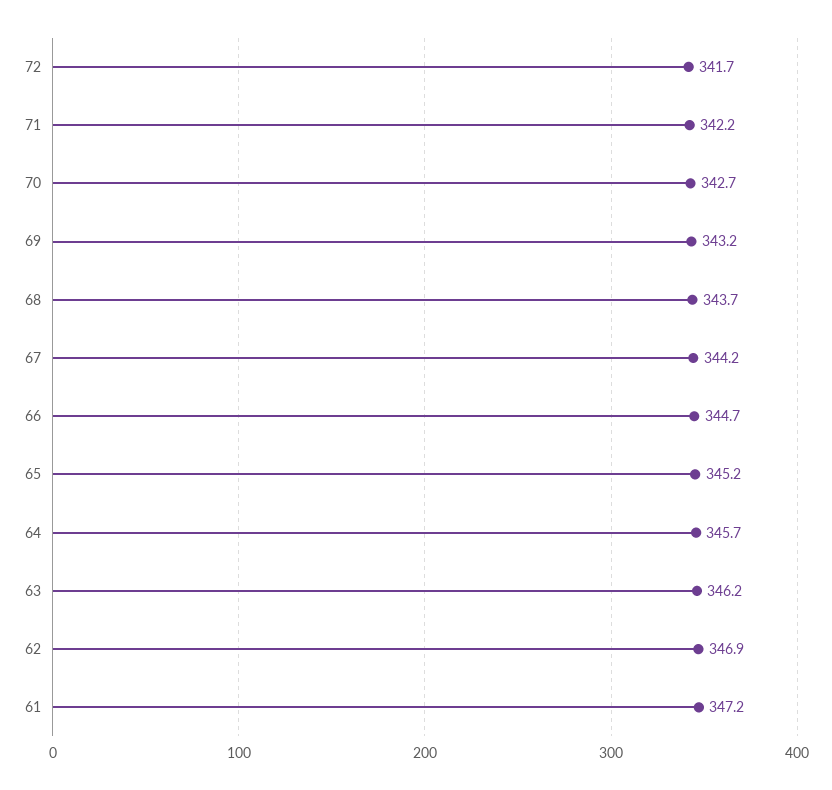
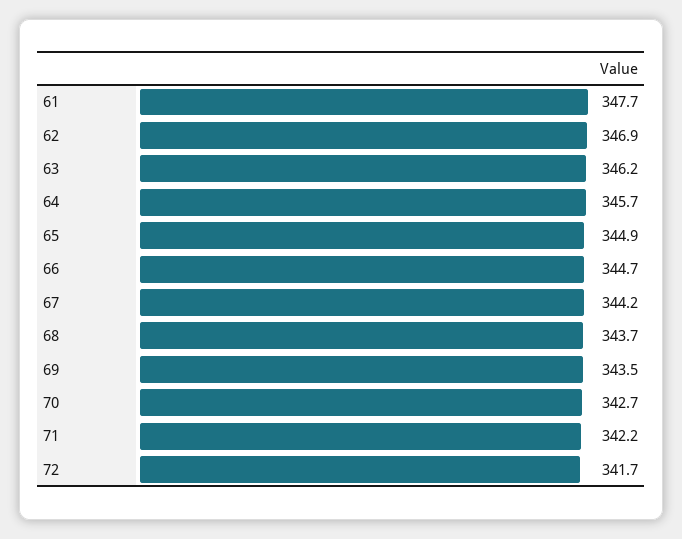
  {
    "72": 341.7,
    "71": 342.2,
    "70": 342.7,
-   "69": 343.2,
+   "69": 343.5,
    "68": 343.7,
    "67": 344.2,
    "66": 344.7,
-   "65": 345.2,
+   "65": 344.9,
    "64": 345.7,
    "63": 346.2,
    "62": 346.9,
-   "61": 347.2
+   "61": 347.7
  }

